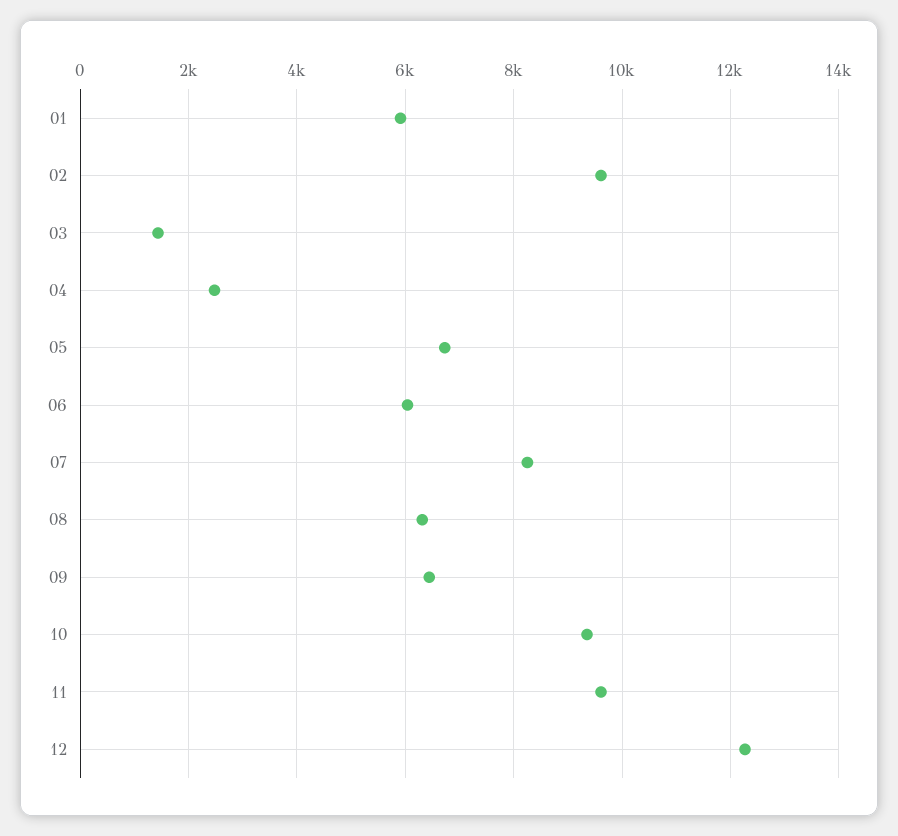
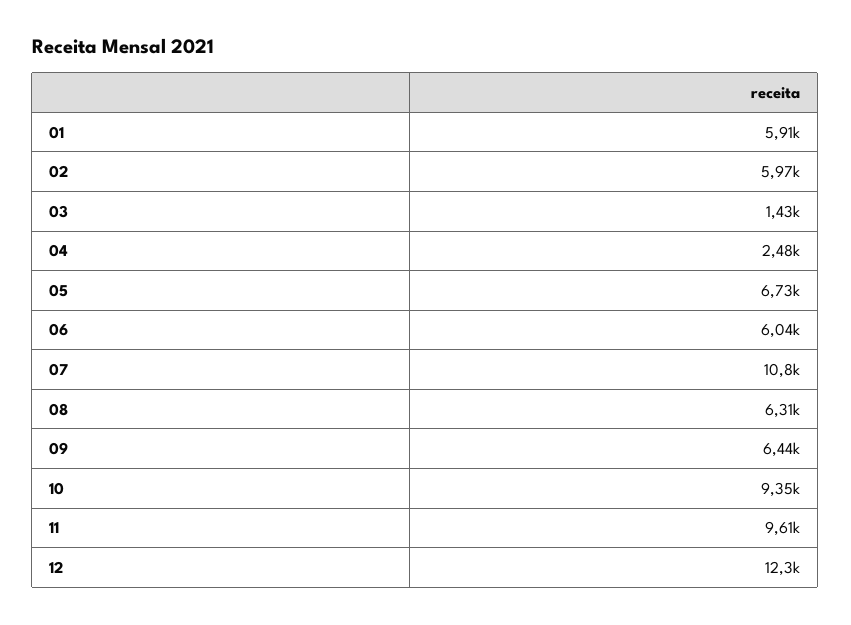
  {
    "01": 5910,
-   "02": 9600,
+   "02": 5970,
    "03": 1430,
    "04": 2480,
    "05": 6730,
    "06": 6040,
-   "07": 8200,
+   "07": 10800,
    "08": 6310,
    "09": 6440,
    "10": 9350,
    "11": 9610,
    "12": 12300
  }

